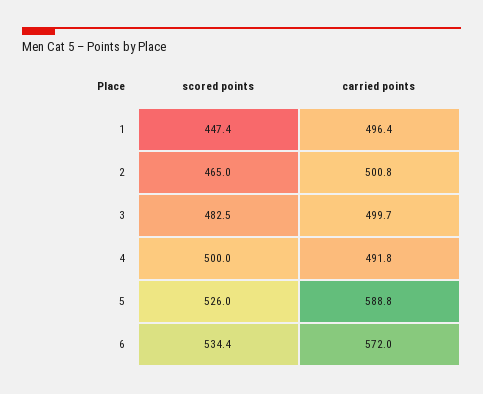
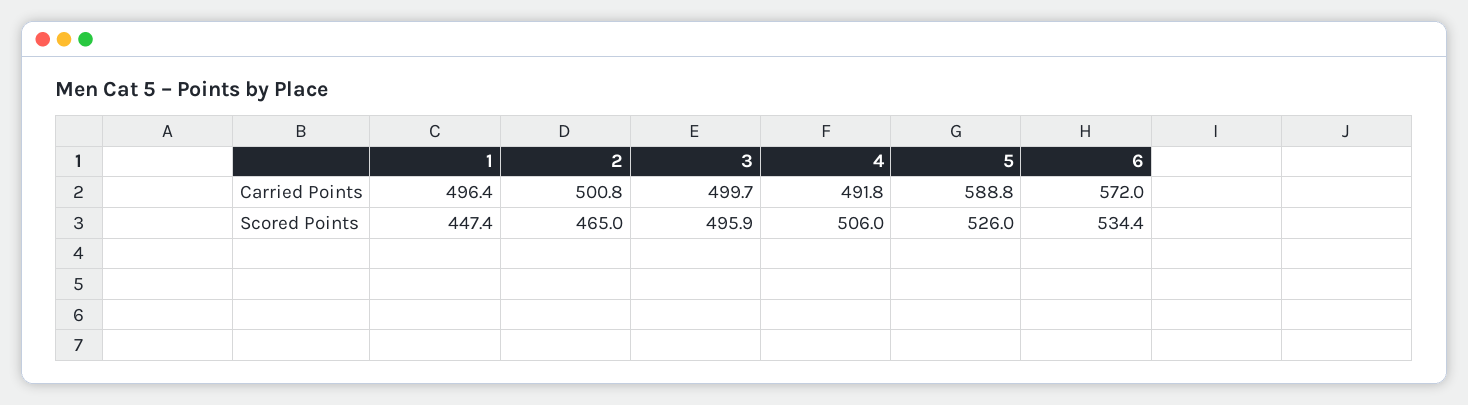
  {
    "scored points": {
      "1": 447.4,
      "2": 465,
-     "3": 482.5,
+     "3": 495.9,
-     "4": 500,
+     "4": 506,
      "5": 526,
      "6": 534.4
    },
    "carried points": {
      "1": 496.4,
      "2": 500.8,
      "3": 499.7,
      "4": 491.8,
      "5": 588.8,
      "6": 572
    }
  }

